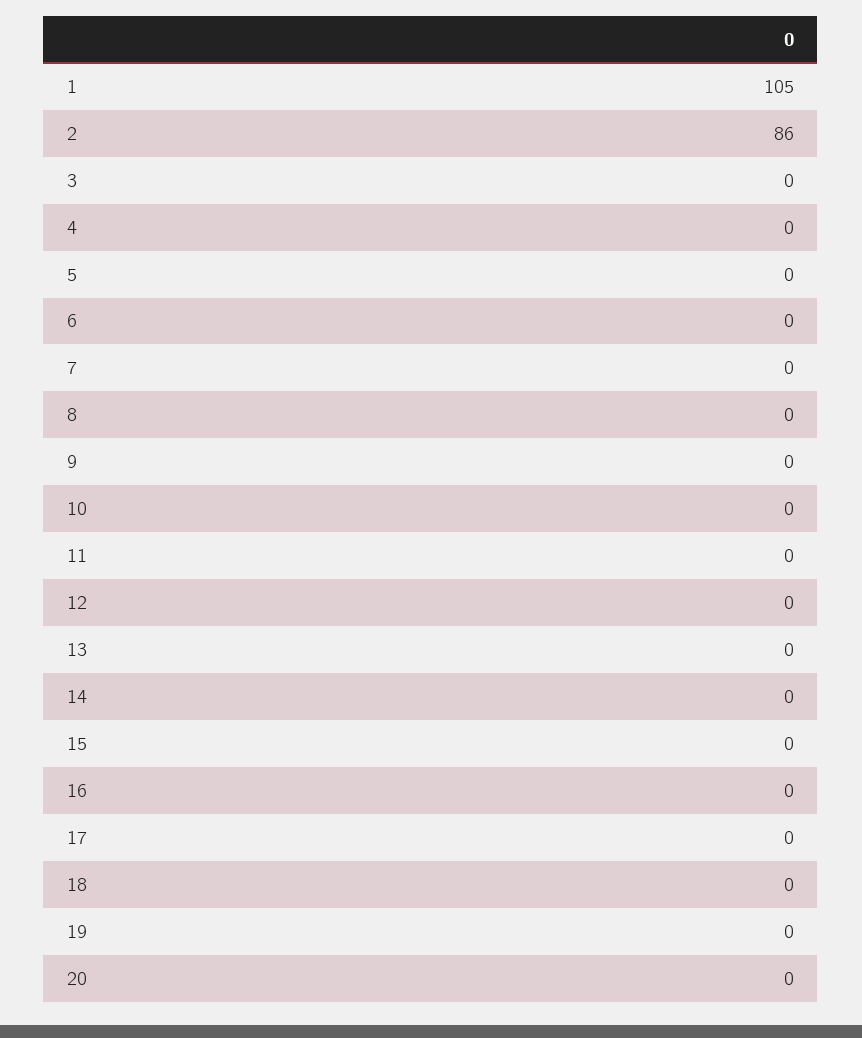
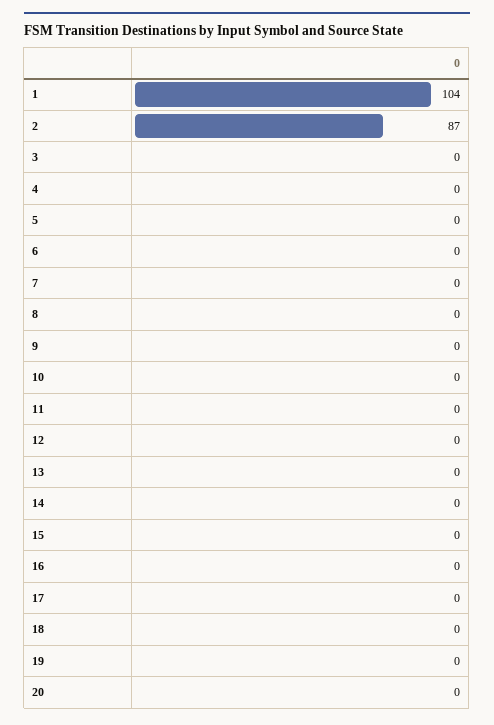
  {
-   "1": 105,
+   "1": 104,
-   "2": 86,
+   "2": 87,
    "3": 0,
    "4": 0,
    "5": 0,
    "6": 0,
    "7": 0,
    "8": 0,
    "9": 0,
    "10": 0,
    "11": 0,
    "12": 0,
    "13": 0,
    "14": 0,
    "15": 0,
    "16": 0,
    "17": 0,
    "18": 0,
    "19": 0,
    "20": 0
  }

